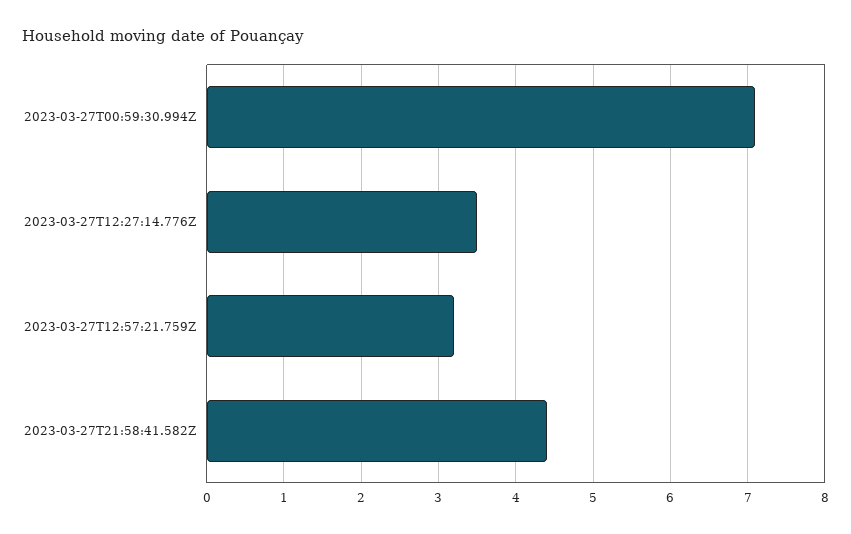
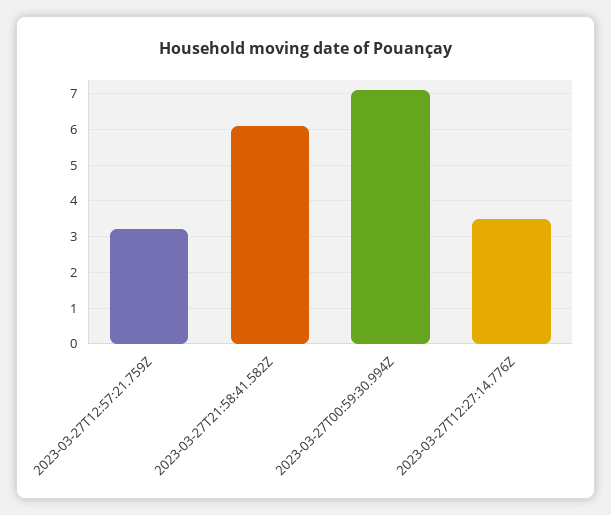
  {
    "2023-03-27T00:59:30.994Z": 7.1,
    "2023-03-27T12:27:14.776Z": 3.5,
    "2023-03-27T12:57:21.759Z": 3.2,
-   "2023-03-27T21:58:41.582Z": 4.4
+   "2023-03-27T21:58:41.582Z": 6
  }

